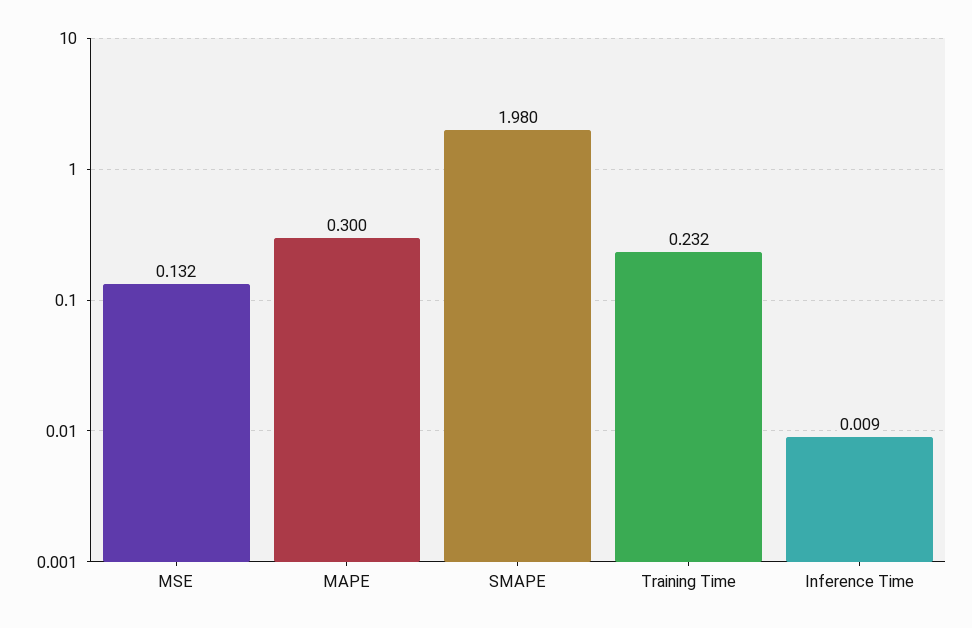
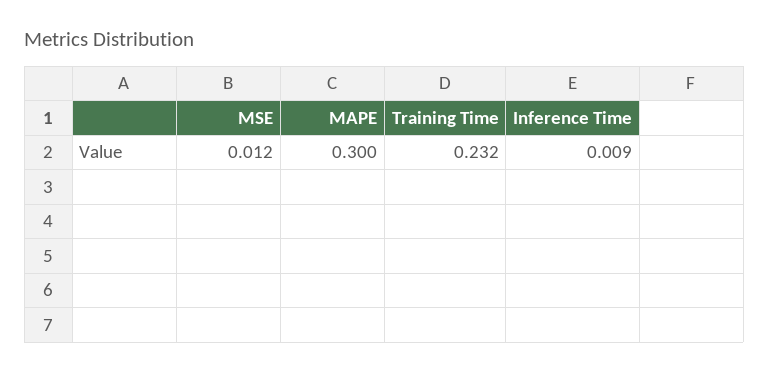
  {
-   "MSE": 0.132,
+   "MSE": 0.012,
    "MAPE": 0.3,
-   "SMAPE": 1.98,
    "Training Time": 0.232,
    "Inference Time": 0.009
  }

